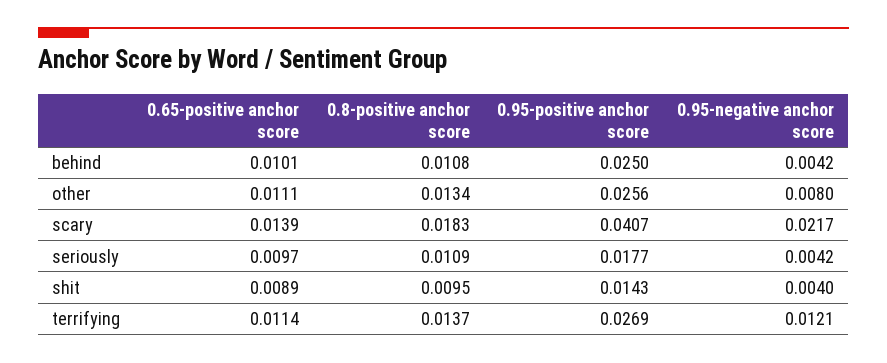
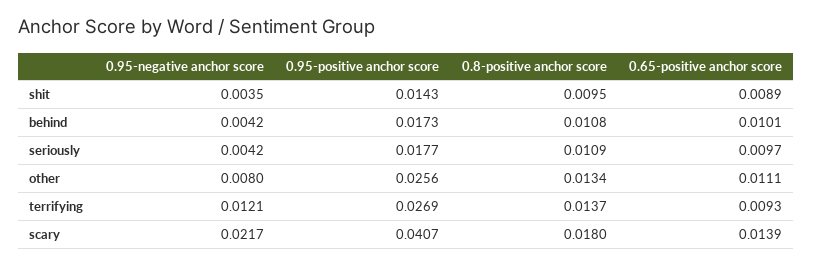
  {
    "0.65-positive anchor score": {
      "behind": 0.0101,
      "other": 0.0111,
      "scary": 0.0139,
      "seriously": 0.0097,
      "shit": 0.0089,
-     "terrifying": 0.0114
+     "terrifying": 0.0093
    },
    "0.8-positive anchor score": {
      "behind": 0.0108,
      "other": 0.0134,
-     "scary": 0.0183,
+     "scary": 0.018,
      "seriously": 0.0109,
      "shit": 0.0095,
      "terrifying": 0.0137
    },
    "0.95-positive anchor score": {
-     "behind": 0.025,
+     "behind": 0.0173,
      "other": 0.0256,
      "scary": 0.0407,
      "seriously": 0.0177,
      "shit": 0.0143,
      "terrifying": 0.0269
    },
    "0.95-negative anchor score": {
      "behind": 0.0042,
      "other": 0.008,
      "scary": 0.0217,
      "seriously": 0.0042,
-     "shit": 0.004,
+     "shit": 0.0035,
      "terrifying": 0.0121
    }
  }

